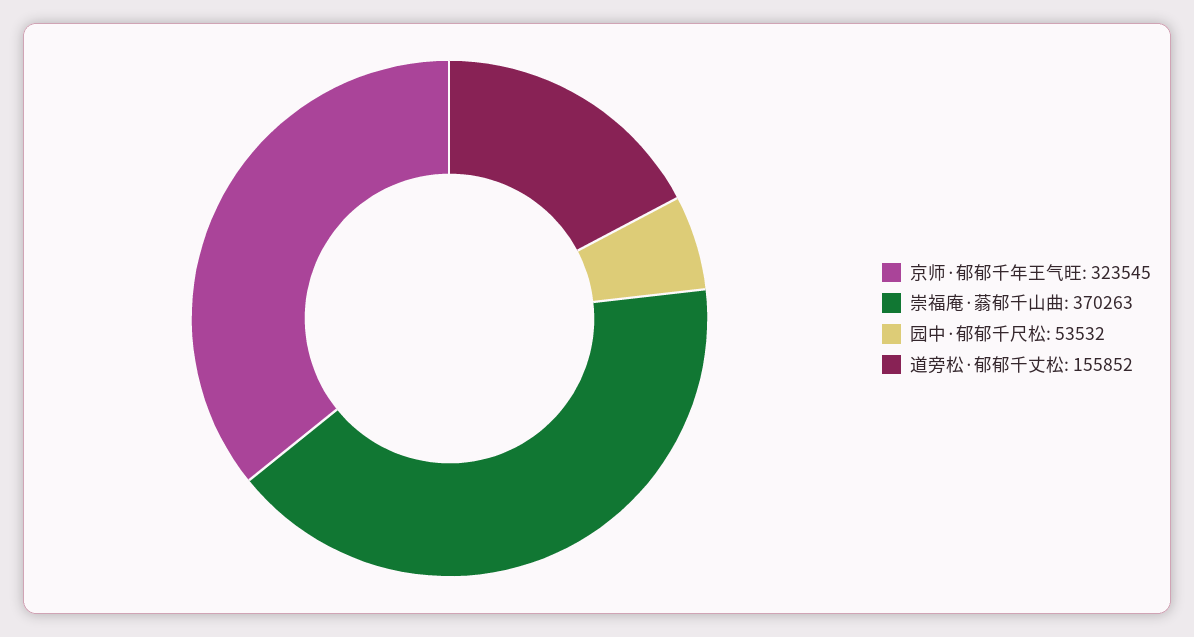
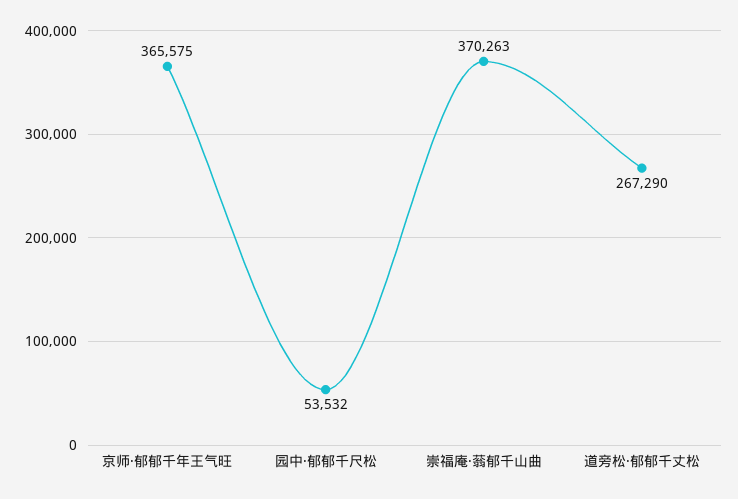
  {
-   "京师·郁郁千年王气旺": 323545,
+   "京师·郁郁千年王气旺": 365575,
    "崇福庵·蓊郁千山曲": 370263,
    "园中·郁郁千尺松": 53532,
-   "道旁松·郁郁千丈松": 155852
+   "道旁松·郁郁千丈松": 267290
  }

